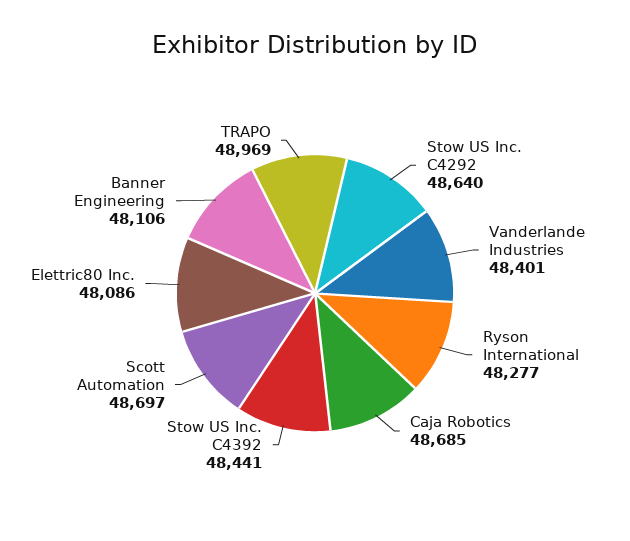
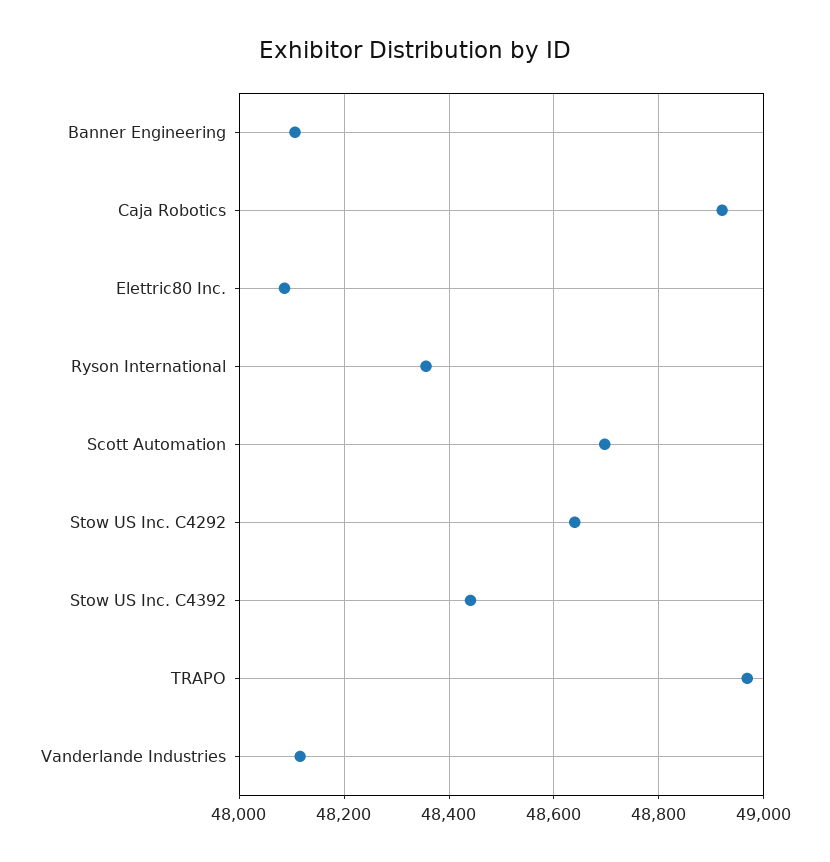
  {
    "Stow US Inc. C4292": 48640,
-   "Vanderlande Industries": 48401,
+   "Vanderlande Industries": 48120,
-   "Ryson International": 48277,
+   "Ryson International": 48360,
-   "Caja Robotics": 48685,
+   "Caja Robotics": 48920,
    "Stow US Inc. C4392": 48441,
    "Scott Automation": 48697,
    "Elettric80 Inc.": 48086,
    "Banner Engineering": 48106,
    "TRAPO": 48969
  }

